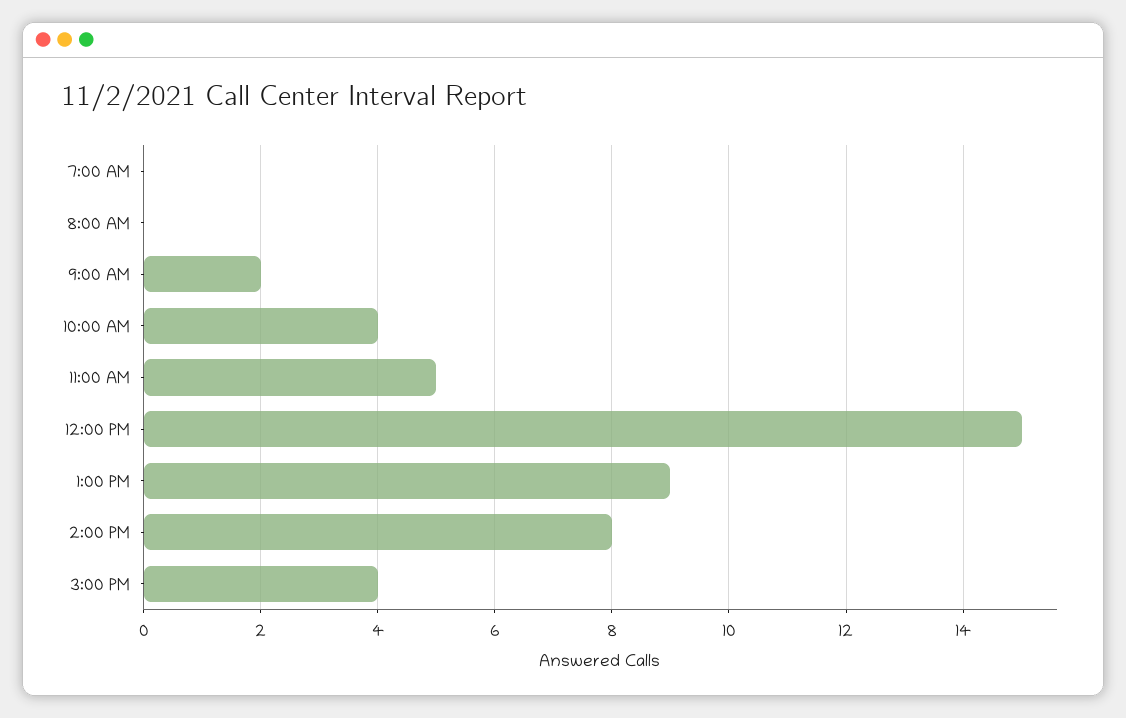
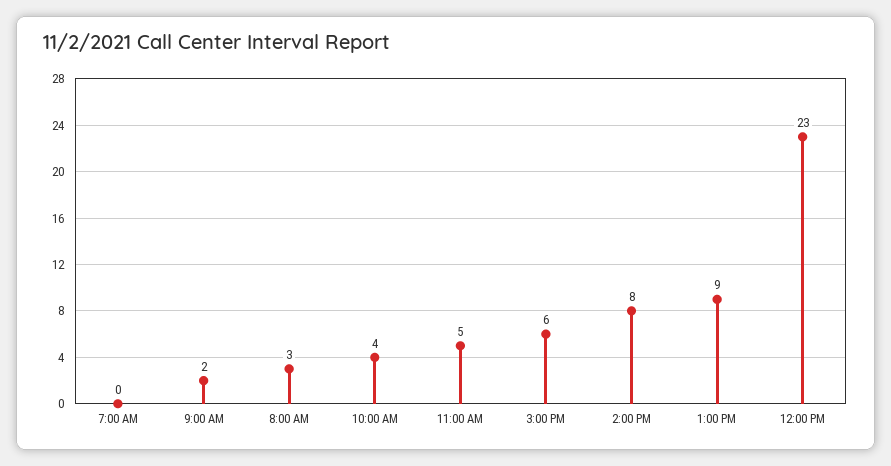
  {
    "7:00 AM": 0,
-   "8:00 AM": 0,
+   "8:00 AM": 3,
    "9:00 AM": 2,
    "10:00 AM": 4,
    "11:00 AM": 5,
-   "12:00 PM": 15,
+   "12:00 PM": 23,
    "1:00 PM": 9,
    "2:00 PM": 8,
-   "3:00 PM": 4
+   "3:00 PM": 6
  }

